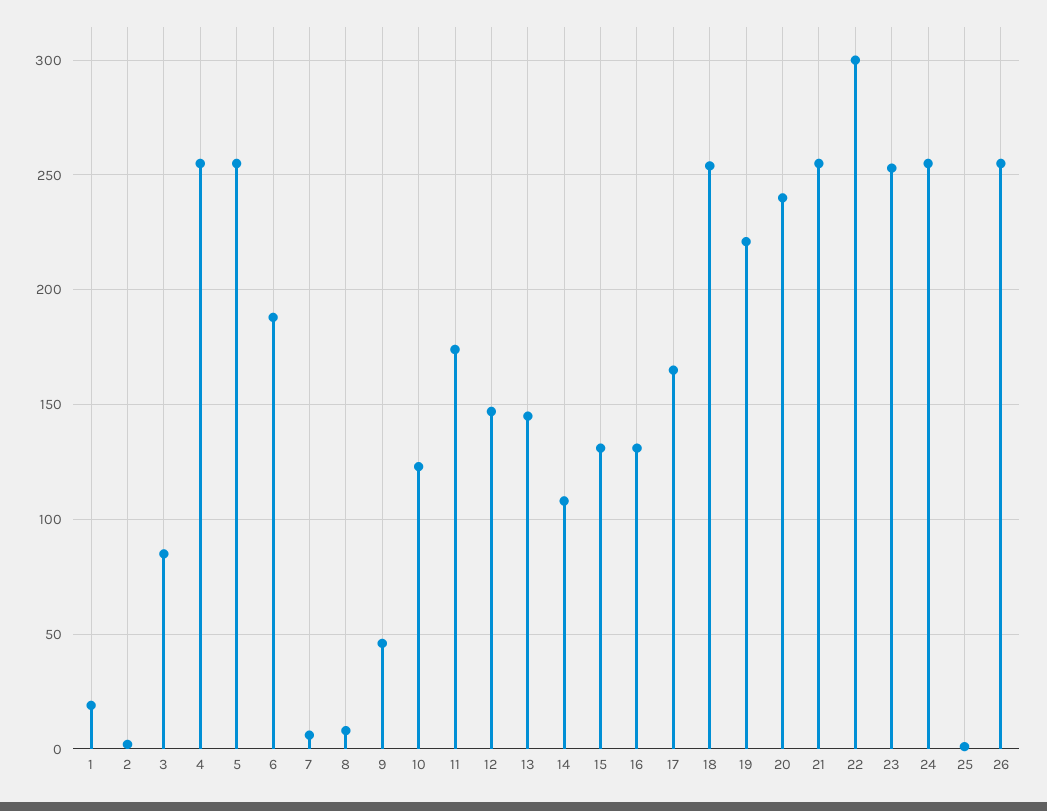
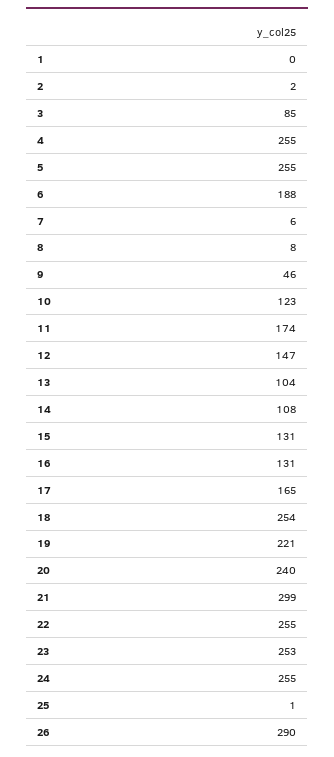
  {
-   "1": 20,
+   "1": 0,
    "2": 2,
    "3": 85,
    "4": 255,
    "5": 255,
    "6": 188,
    "7": 6,
    "8": 8,
    "9": 46,
    "10": 123,
    "11": 174,
    "12": 147,
-   "13": 145,
+   "13": 104,
    "14": 108,
    "15": 131,
    "16": 131,
    "17": 165,
    "18": 254,
    "19": 221,
    "20": 240,
-   "21": 255,
+   "21": 299,
-   "22": 300,
+   "22": 255,
    "23": 253,
    "24": 255,
    "25": 1,
-   "26": 255
+   "26": 290
  }

